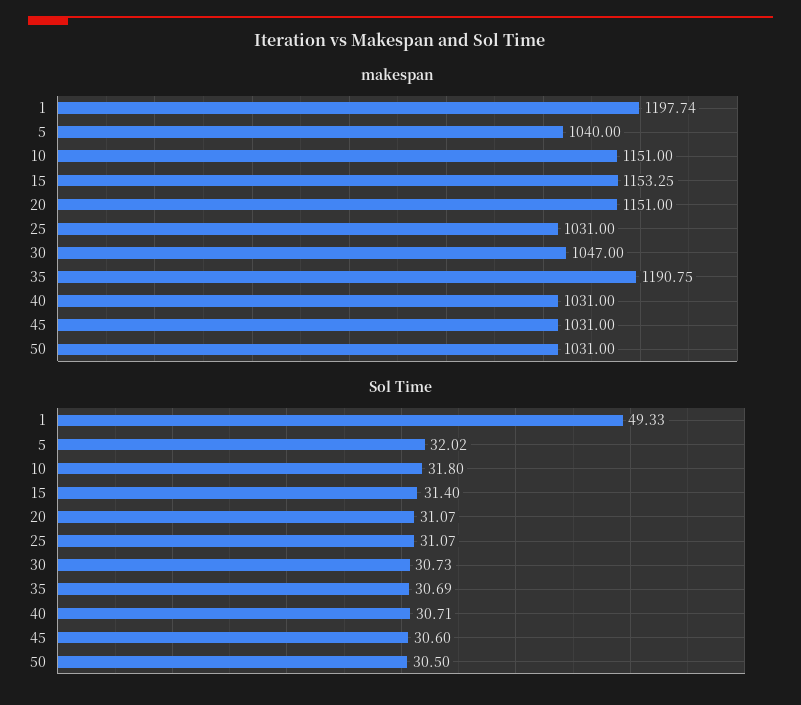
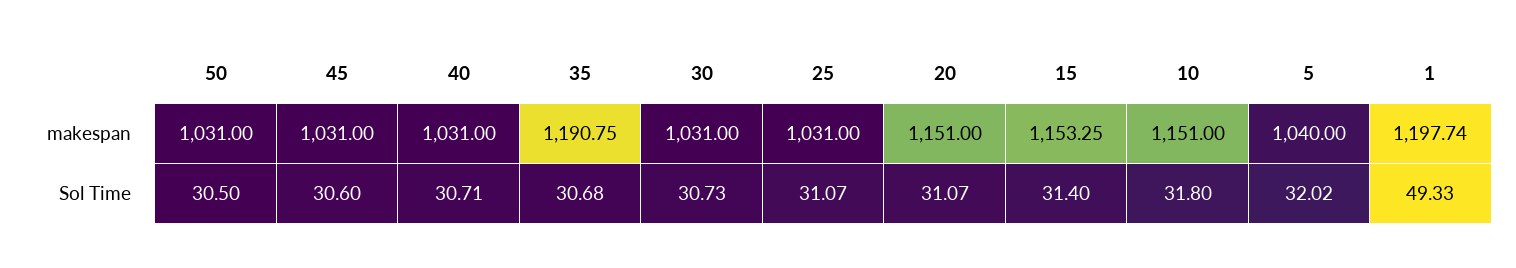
  {
    "makespan": {
      "1": 1197.74,
      "5": 1040,
      "10": 1151,
      "15": 1153.25,
      "20": 1151,
      "25": 1031,
-     "30": 1047,
+     "30": 1031,
      "35": 1190.75,
      "40": 1031,
      "45": 1031,
      "50": 1031
    },
    "Sol Time": {
      "1": 49.33,
      "5": 32.02,
      "10": 31.8,
      "15": 31.4,
      "20": 31.07,
      "25": 31.07,
      "30": 30.73,
-     "35": 30.69,
+     "35": 30.68,
      "40": 30.71,
      "45": 30.6,
      "50": 30.5
    }
  }

